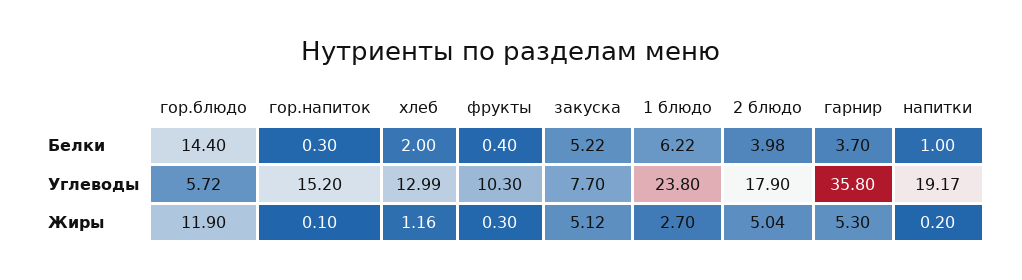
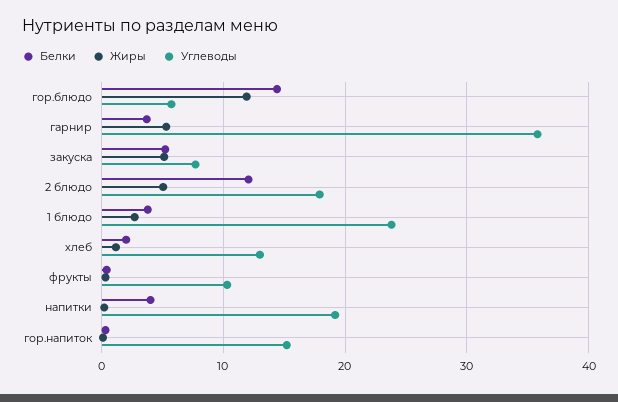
  {
    "Белки": {
      "гор.блюдо": 14.4,
      "гор.напиток": 0.3,
      "хлеб": 2,
      "фрукты": 0.4,
      "закуска": 5.22,
-     "1 блюдо": 6.22,
+     "1 блюдо": 4,
-     "2 блюдо": 3.98,
+     "2 блюдо": 12,
      "гарнир": 3.7,
-     "напитки": 1
+     "напитки": 4
    },
    "Углеводы": {
      "гор.блюдо": 5.72,
      "гор.напиток": 15.2,
      "хлеб": 12.99,
      "фрукты": 10.3,
      "закуска": 7.7,
      "1 блюдо": 23.8,
      "2 блюдо": 17.9,
      "гарнир": 35.8,
      "напитки": 19.17
    },
    "Жиры": {
      "гор.блюдо": 11.9,
      "гор.напиток": 0.1,
      "хлеб": 1.16,
      "фрукты": 0.3,
      "закуска": 5.12,
      "1 блюдо": 2.7,
      "2 блюдо": 5.04,
      "гарнир": 5.3,
      "напитки": 0.2
    }
  }

